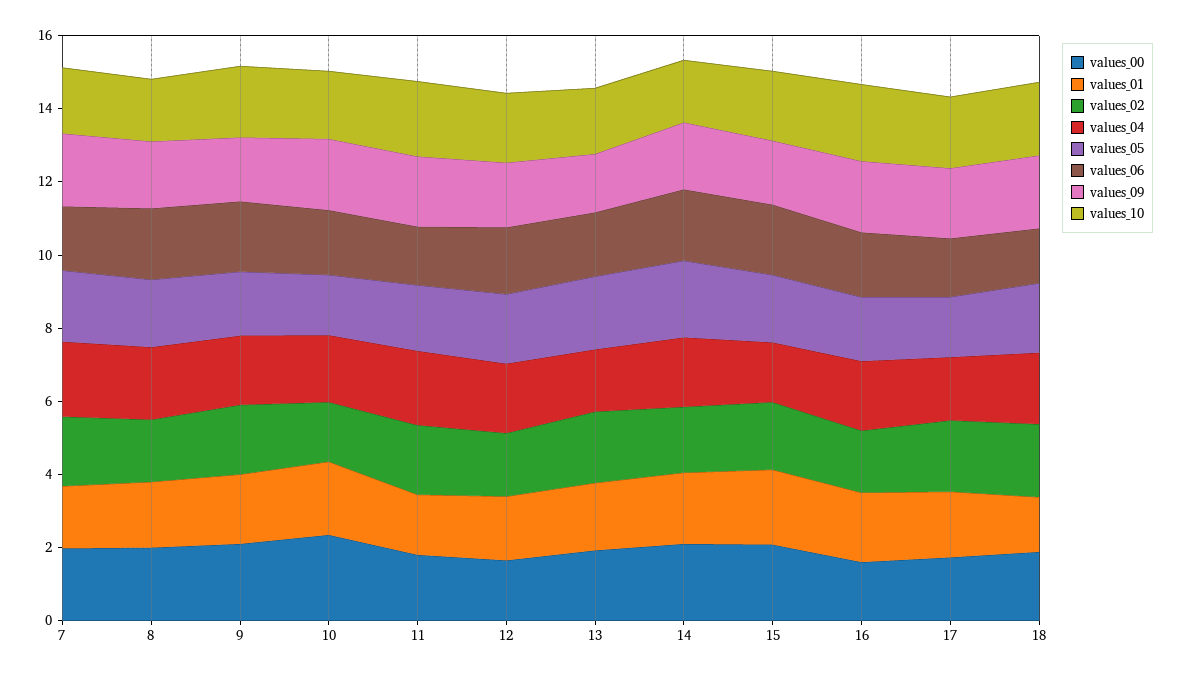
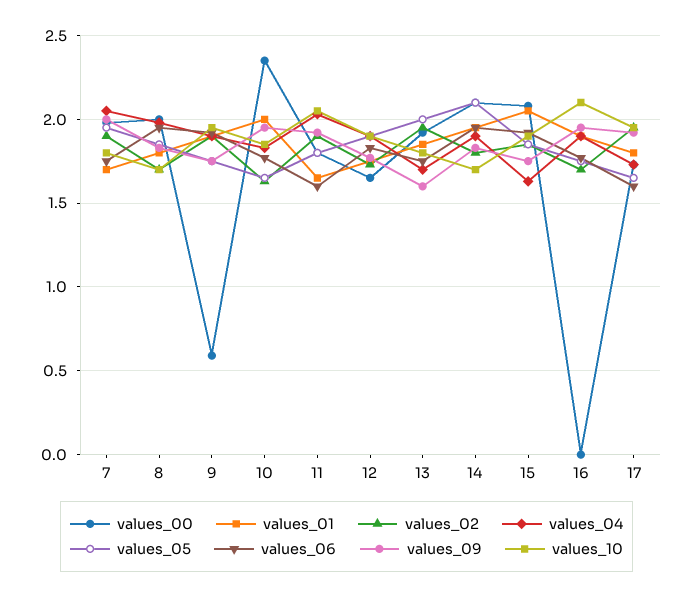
  {
    "values_00": {
      "7": 2,
      "8": 2,
-     "9": 2,
+     "9": 0.6,
      "10": 2.35,
      "11": 1.8,
      "12": 1.65,
      "13": 1.9,
      "14": 2.1,
      "15": 2.1,
-     "16": 1.5,
+     "16": 0,
-     "17": 1.75,
+     "17": 1.75
-     "18": 2
    },
    "values_01": {
      "7": 1.7,
      "8": 1.8,
      "9": 1.9,
      "10": 2,
      "11": 1.65,
      "12": 1.75,
      "13": 1.85,
      "14": 1.95,
      "15": 2.05,
      "16": 1.9,
-     "17": 1.8,
+     "17": 1.8
-     "18": 1.5
    },
    "values_02": {
      "7": 1.9,
      "8": 1.7,
      "9": 1.9,
      "10": 1.65,
      "11": 1.9,
      "12": 1.75,
      "13": 1.95,
      "14": 1.8,
      "15": 1.85,
      "16": 1.7,
-     "17": 1.95,
+     "17": 1.95
-     "18": 2
    },
    "values_04": {
      "7": 2.05,
      "8": 2,
      "9": 1.9,
      "10": 1.85,
      "11": 2.05,
      "12": 1.9,
      "13": 1.7,
      "14": 1.9,
      "15": 1.65,
      "16": 1.9,
-     "17": 1.75,
+     "17": 1.75
-     "18": 2
    },
    "values_05": {
      "7": 1.95,
      "8": 1.85,
      "9": 1.75,
      "10": 1.65,
      "11": 1.8,
      "12": 1.9,
      "13": 2,
      "14": 2.1,
      "15": 1.85,
      "16": 1.75,
-     "17": 1.65,
+     "17": 1.65
-     "18": 2
    },
    "values_06": {
      "7": 1.75,
      "8": 1.95,
      "9": 1.9,
      "10": 1.75,
      "11": 1.6,
      "12": 1.85,
      "13": 1.75,
      "14": 1.95,
      "15": 1.9,
      "16": 1.75,
-     "17": 1.6,
+     "17": 1.6
-     "18": 1.5
    },
    "values_09": {
      "7": 2,
      "8": 1.85,
      "9": 1.75,
      "10": 1.95,
      "11": 1.9,
      "12": 1.75,
      "13": 1.6,
      "14": 1.85,
      "15": 1.75,
      "16": 1.95,
-     "17": 1.9,
+     "17": 1.9
-     "18": 2
    },
    "values_10": {
      "7": 1.8,
      "8": 1.7,
      "9": 1.95,
      "10": 1.85,
      "11": 2.05,
      "12": 1.9,
      "13": 1.8,
      "14": 1.7,
      "15": 1.9,
      "16": 2.1,
-     "17": 1.95,
+     "17": 1.95
-     "18": 2
    }
  }

